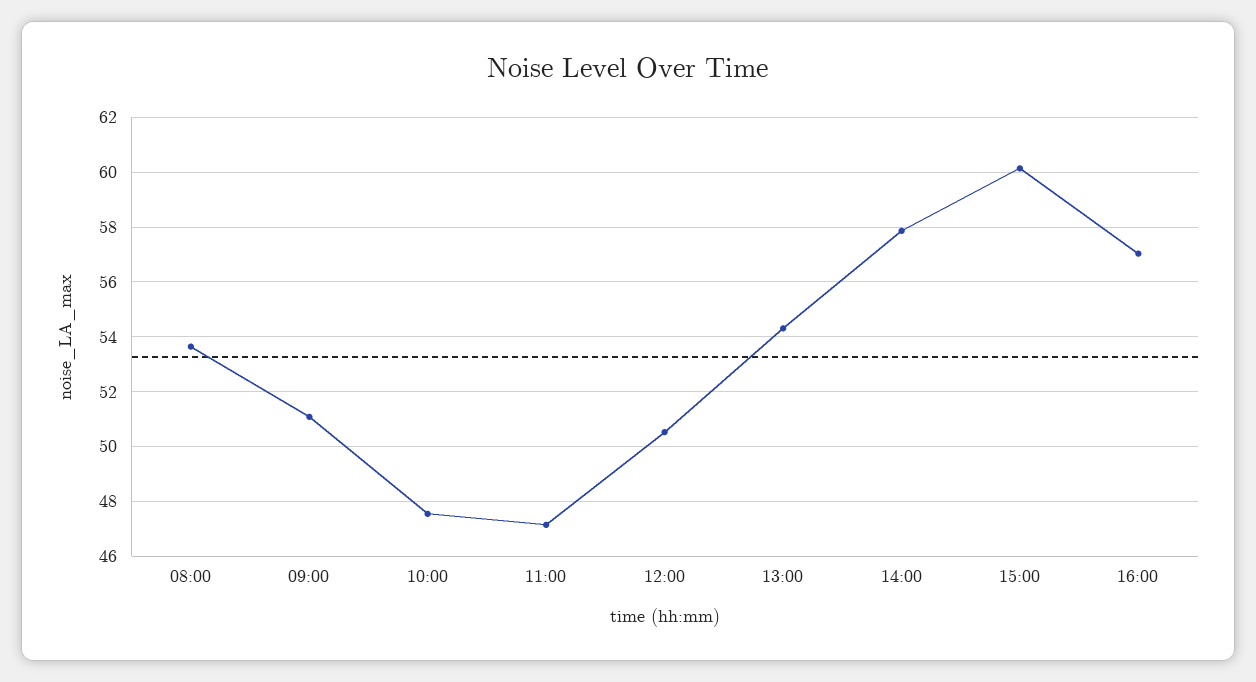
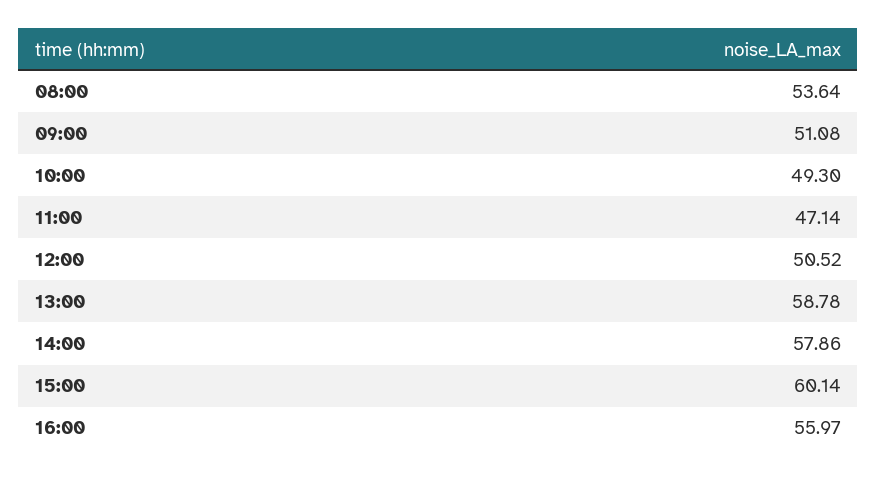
  {
    "08:00": 53.64,
    "09:00": 51.08,
-   "10:00": 47.5,
+   "10:00": 49.3,
    "11:00": 47.14,
    "12:00": 50.52,
-   "13:00": 54.25,
+   "13:00": 58.78,
    "14:00": 57.86,
    "15:00": 60.14,
-   "16:00": 57
+   "16:00": 55.97
  }

